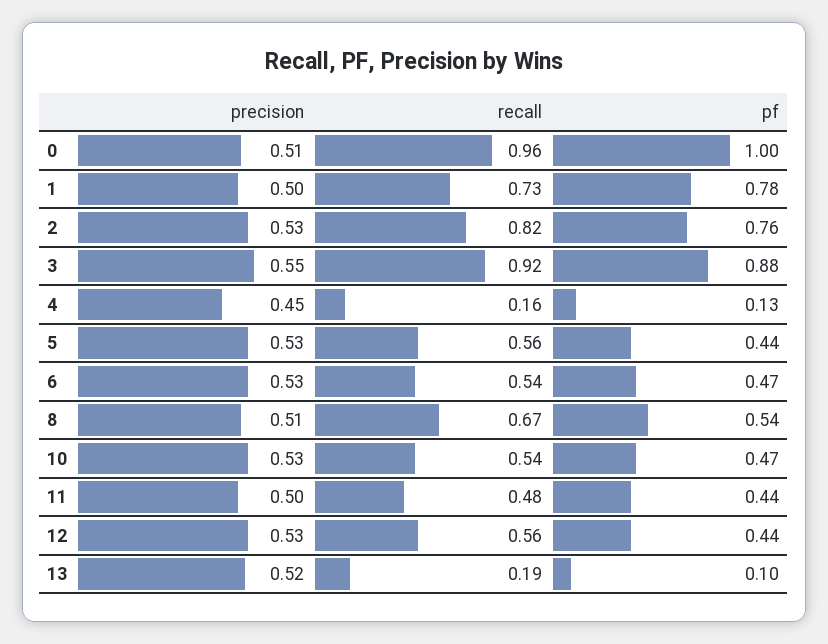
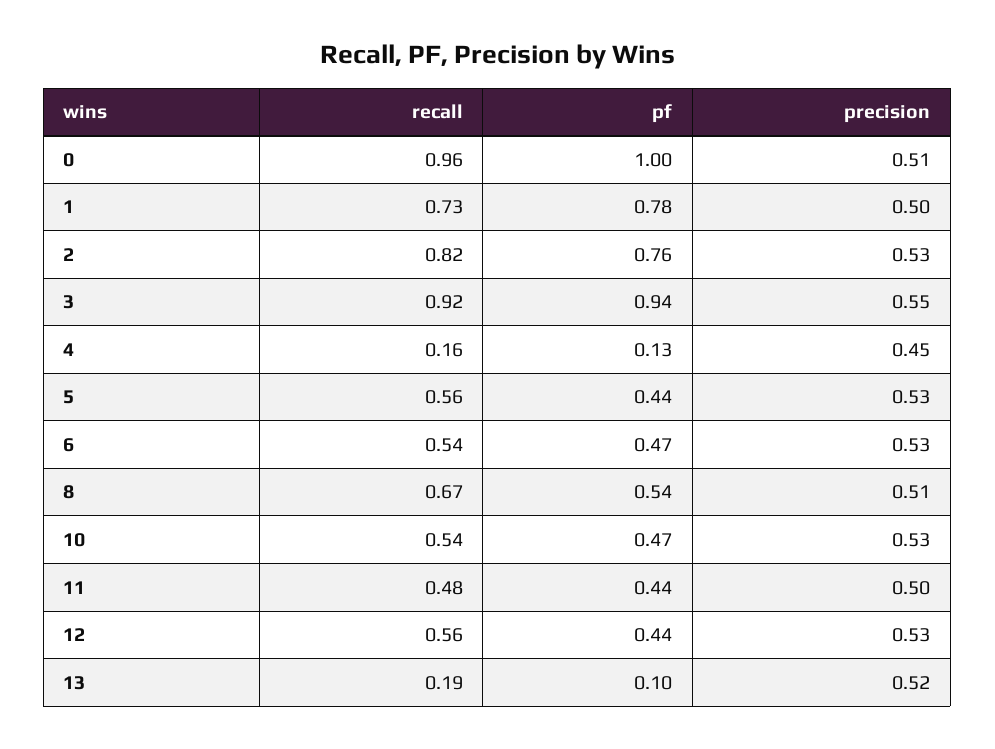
  {
    "precision": {
      "0": 0.51,
      "1": 0.5,
      "2": 0.53,
      "3": 0.55,
      "4": 0.45,
      "5": 0.53,
      "6": 0.53,
      "8": 0.51,
      "10": 0.53,
      "11": 0.5,
      "12": 0.53,
      "13": 0.52
    },
    "recall": {
      "0": 0.96,
      "1": 0.73,
      "2": 0.82,
      "3": 0.92,
      "4": 0.16,
      "5": 0.56,
      "6": 0.54,
      "8": 0.67,
      "10": 0.54,
      "11": 0.48,
      "12": 0.56,
      "13": 0.19
    },
    "pf": {
      "0": 1,
      "1": 0.78,
      "2": 0.76,
-     "3": 0.88,
+     "3": 0.94,
      "4": 0.13,
      "5": 0.44,
      "6": 0.47,
      "8": 0.54,
      "10": 0.47,
      "11": 0.44,
      "12": 0.44,
      "13": 0.1
    }
  }

